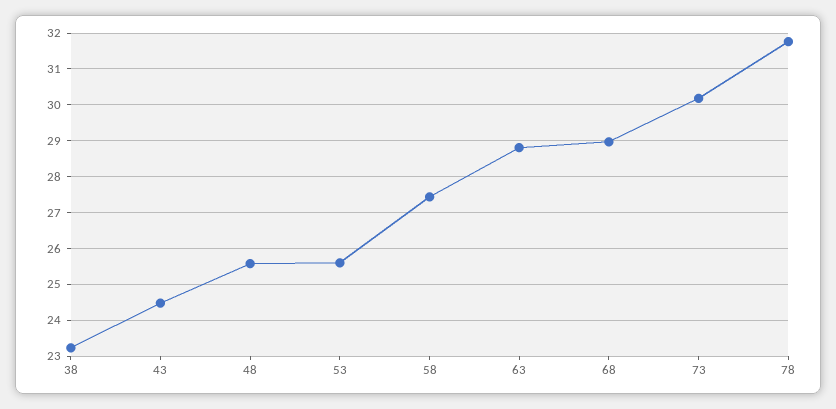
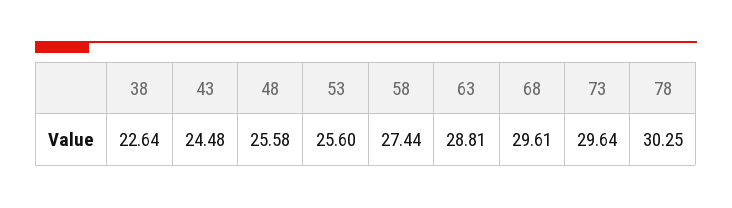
  {
-   "38": 23.2,
+   "38": 22.64,
    "43": 24.48,
    "48": 25.58,
    "53": 25.6,
    "58": 27.44,
    "63": 28.81,
-   "68": 29,
+   "68": 29.61,
-   "73": 30.2,
+   "73": 29.64,
-   "78": 31.8
+   "78": 30.25
  }

